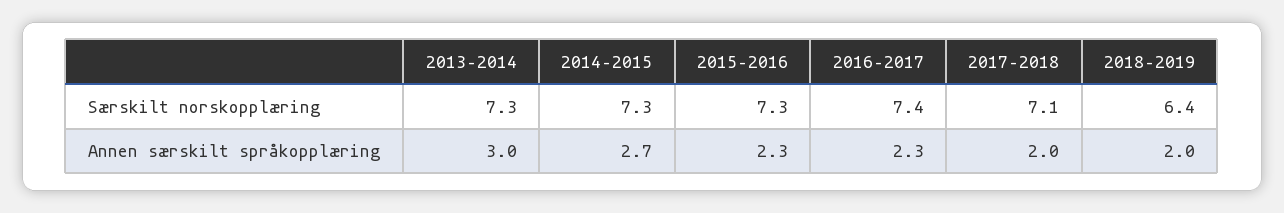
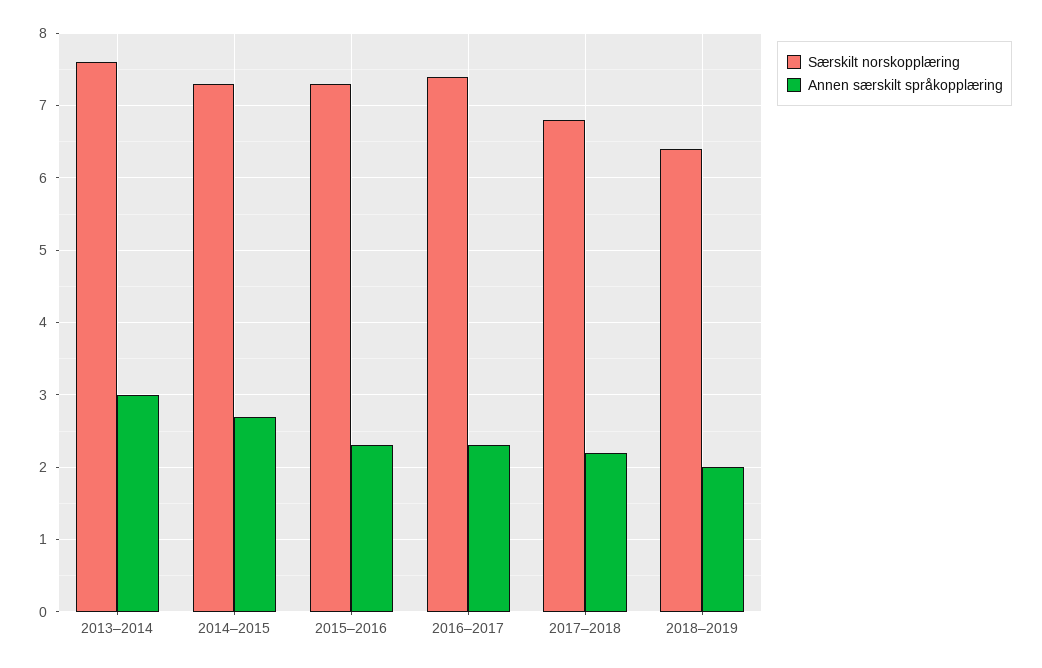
  {
    "Særskilt norskopplæring": {
-     "2013–2014": 7.3,
+     "2013–2014": 7.6,
      "2014–2015": 7.3,
      "2015–2016": 7.3,
      "2016–2017": 7.4,
-     "2017–2018": 7.1,
+     "2017–2018": 6.8,
      "2018–2019": 6.4
    },
    "Annen særskilt språkopplæring": {
      "2013–2014": 3,
      "2014–2015": 2.7,
      "2015–2016": 2.3,
      "2016–2017": 2.3,
-     "2017–2018": 2,
+     "2017–2018": 2.2,
      "2018–2019": 2
    }
  }

